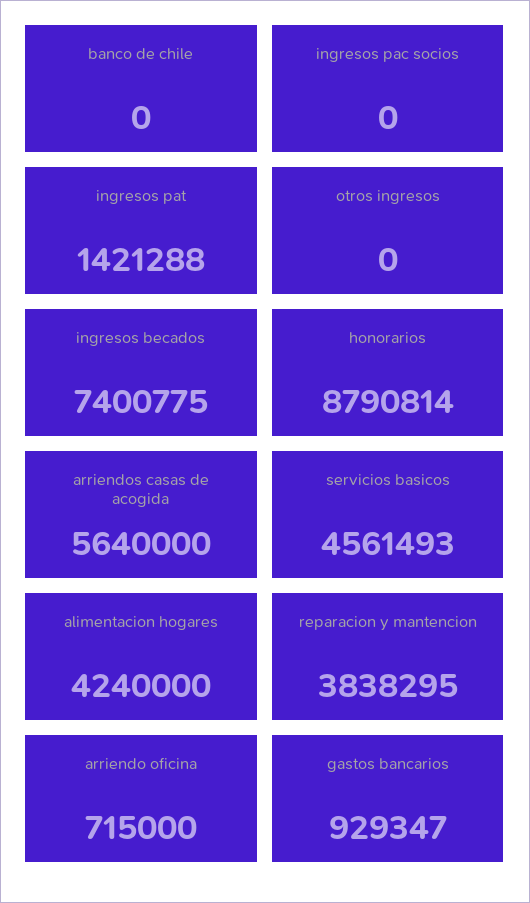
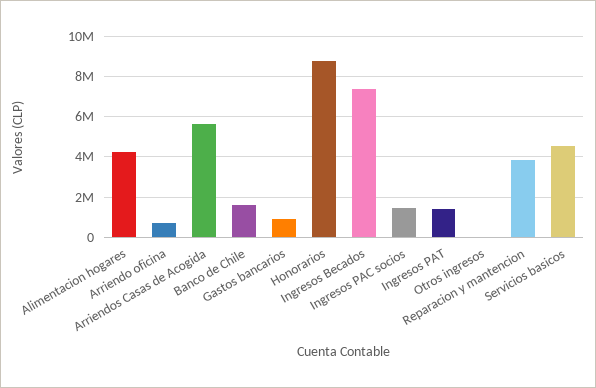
  {
-   "banco de chile": 0,
+   "banco de chile": 1500000,
-   "ingresos pac socios": 0,
+   "ingresos pac socios": 1500000,
    "ingresos pat": 1421288,
    "otros ingresos": 0,
    "ingresos becados": 7400775,
    "honorarios": 8790814,
    "arriendos casas de acogida": 5640000,
    "servicios basicos": 4561493,
    "alimentacion hogares": 4240000,
    "reparacion y mantencion": 3838295,
    "arriendo oficina": 715000,
    "gastos bancarios": 929347
  }

